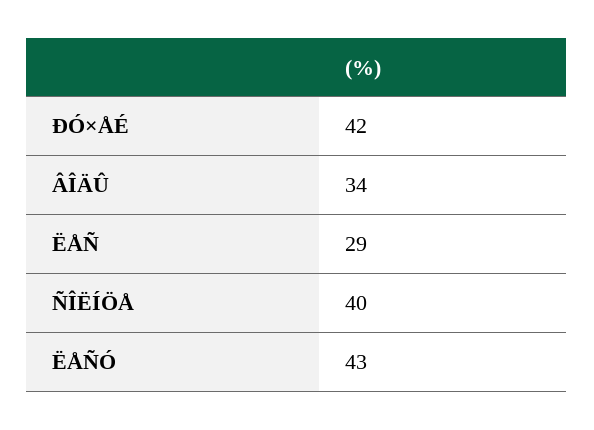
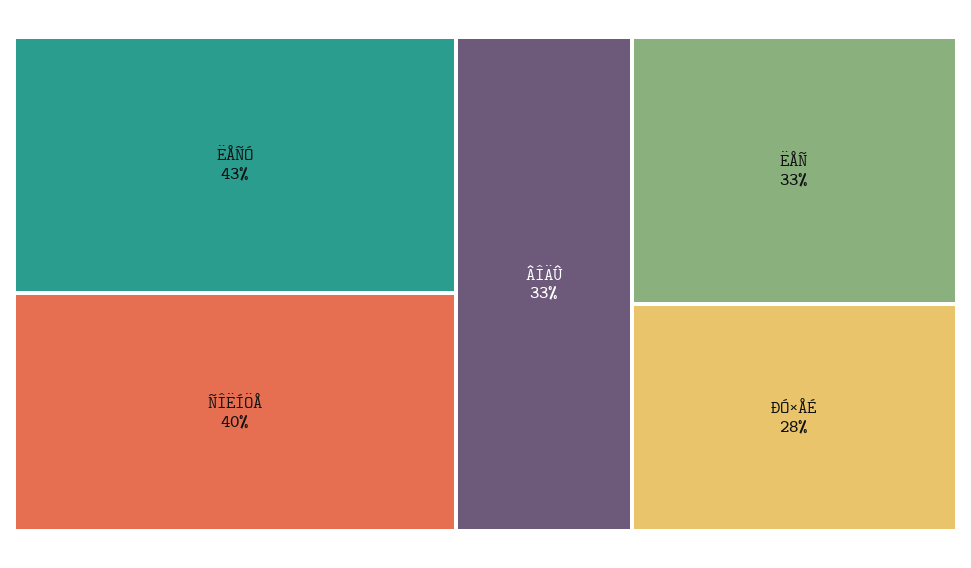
  {
-   "ÐÓ×ÅÉ": 42,
+   "ÐÓ×ÅÉ": 28,
-   "ÂÎÄÛ": 34,
+   "ÂÎÄÛ": 33,
-   "ËÅÑ": 29,
+   "ËÅÑ": 33,
    "ÑÎËÍÖÅ": 40,
    "ËÅÑÓ": 43
  }

